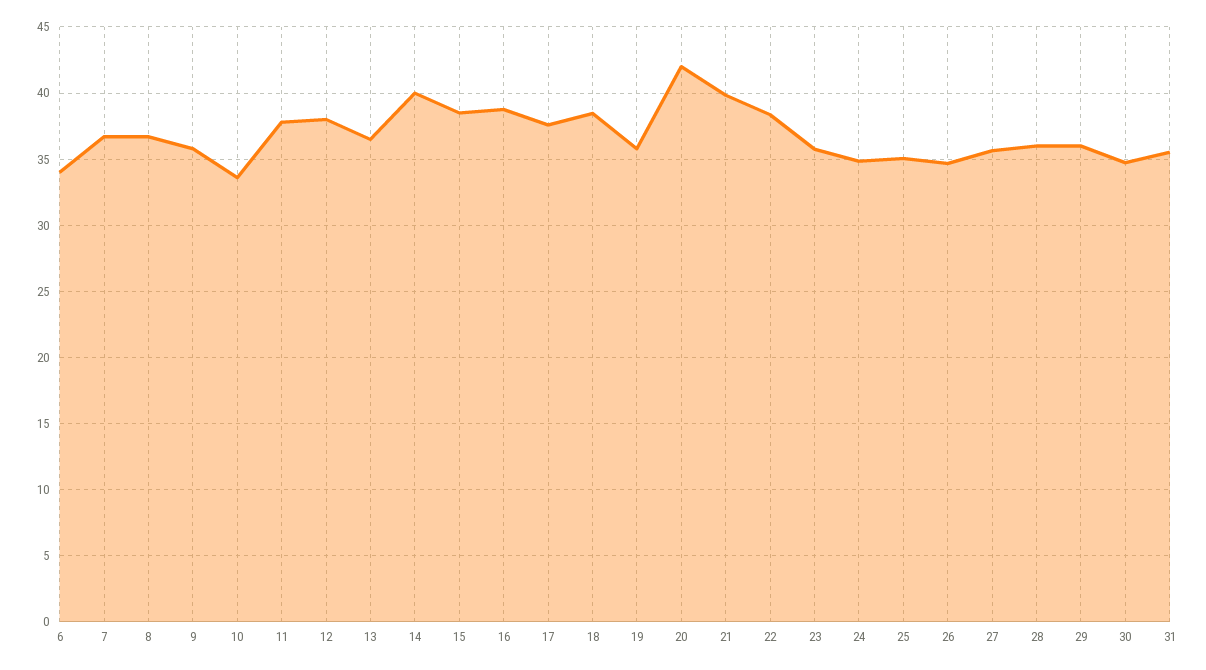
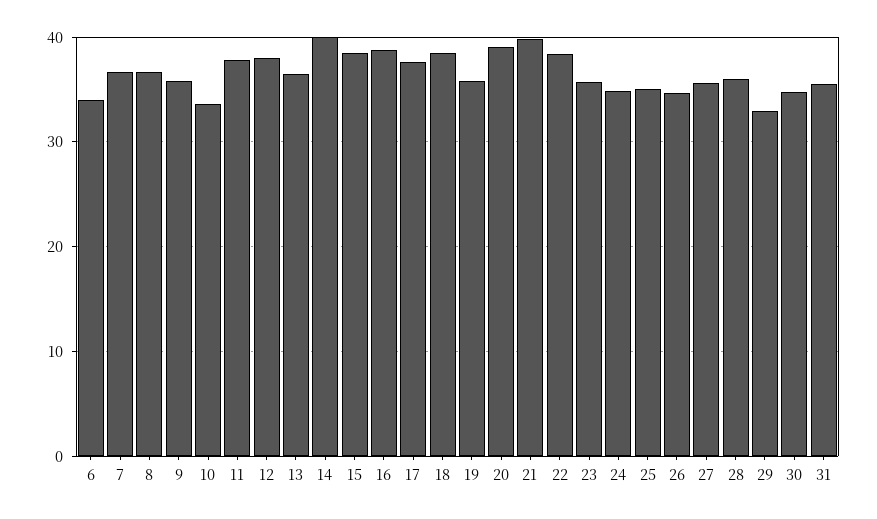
  {
    "6": 34,
    "7": 36.5,
    "8": 36.5,
    "9": 36,
    "10": 33.5,
    "11": 38,
    "12": 38,
    "13": 36.5,
    "14": 40,
    "15": 38.5,
    "16": 39,
    "17": 37.5,
    "18": 38.5,
    "19": 36,
-   "20": 42,
+   "20": 39,
    "21": 40,
    "22": 38.5,
    "23": 36,
    "24": 35,
    "25": 35,
    "26": 34.5,
    "27": 35.5,
    "28": 36,
-   "29": 36,
+   "29": 33,
    "30": 34.5,
    "31": 35.5
  }

